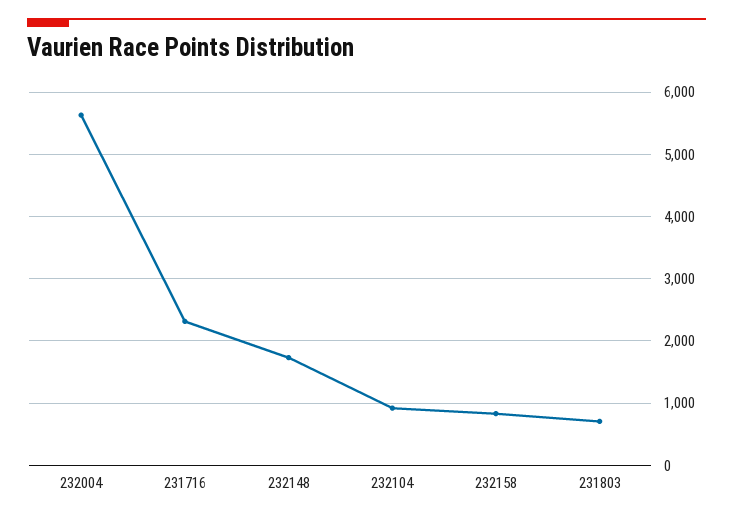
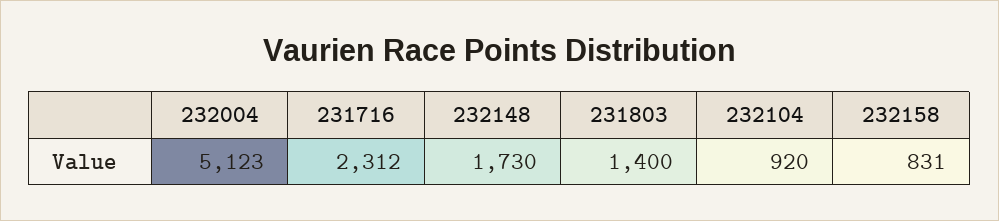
  {
-   "232004": 5600,
+   "232004": 5123,
    "231716": 2312,
    "232148": 1730,
    "232104": 920,
    "232158": 831,
-   "231803": 700
+   "231803": 1400
  }

